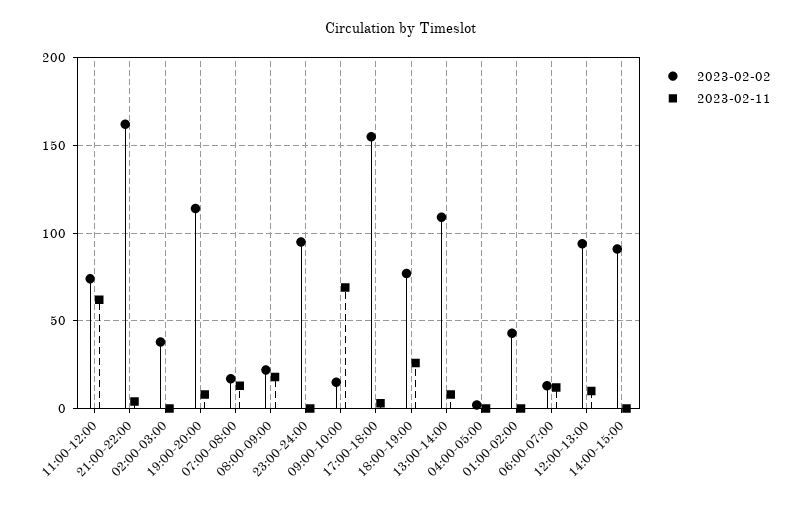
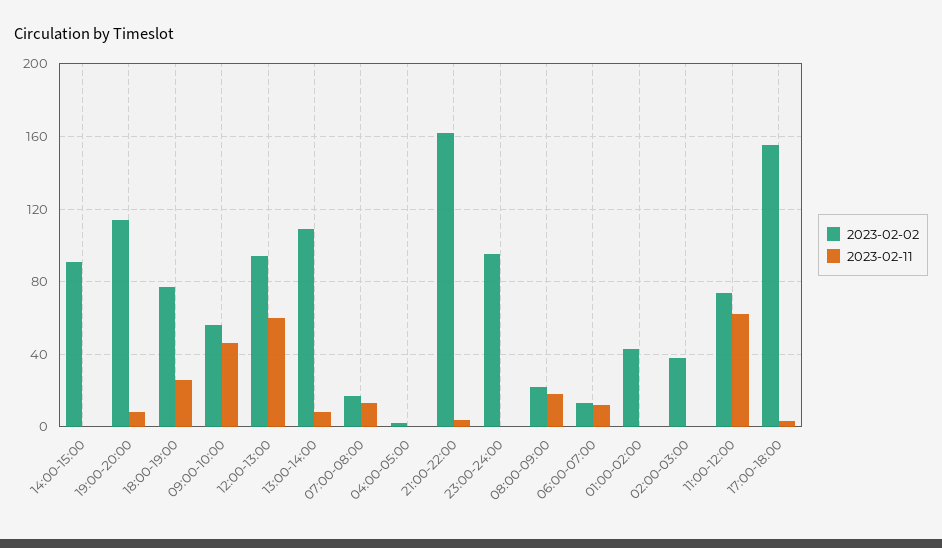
  {
    "2023-02-02": {
      "11:00-12:00": 75,
      "21:00-22:00": 160,
      "02:00-03:00": 40,
      "19:00-20:00": 115,
      "07:00-08:00": 15,
      "08:00-09:00": 20,
      "23:00-24:00": 95,
-     "09:00-10:00": 15,
+     "09:00-10:00": 55,
      "17:00-18:00": 155,
      "18:00-19:00": 75,
      "13:00-14:00": 110,
      "04:00-05:00": 0,
      "01:00-02:00": 45,
      "06:00-07:00": 15,
      "12:00-13:00": 95,
      "14:00-15:00": 90
    },
    "2023-02-11": {
      "11:00-12:00": 60,
      "21:00-22:00": 5,
      "02:00-03:00": 0,
      "19:00-20:00": 10,
      "07:00-08:00": 15,
      "08:00-09:00": 20,
      "23:00-24:00": 0,
-     "09:00-10:00": 70,
+     "09:00-10:00": 45,
      "17:00-18:00": 5,
      "18:00-19:00": 25,
      "13:00-14:00": 10,
      "04:00-05:00": 0,
      "01:00-02:00": 0,
      "06:00-07:00": 10,
-     "12:00-13:00": 10,
+     "12:00-13:00": 60,
      "14:00-15:00": 0
    }
  }

